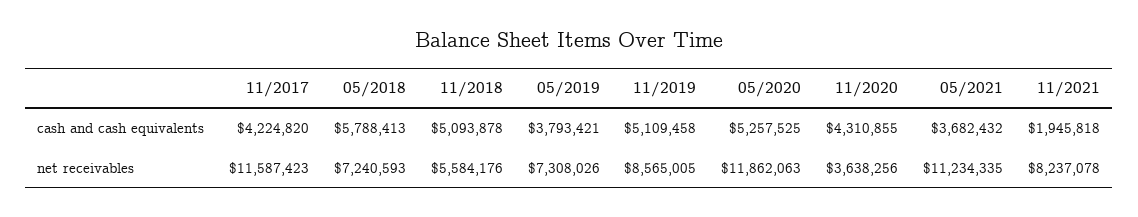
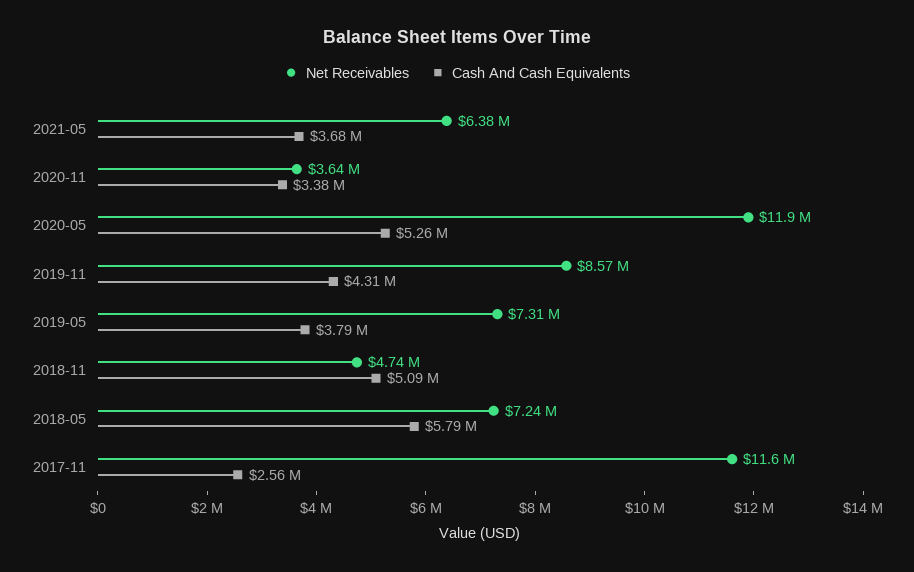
  {
    "cash and cash equivalents": {
-     "11/2017": 4224820,
+     "11/2017": 2560000,
      "05/2018": 5788413,
      "11/2018": 5093878,
      "05/2019": 3793421,
-     "11/2019": 5109458,
+     "11/2019": 4310000,
      "05/2020": 5257525,
-     "11/2020": 4310855,
+     "11/2020": 3380000,
-     "05/2021": 3682432,
+     "05/2021": 3682432
-     "11/2021": 1945818
    },
    "net receivables": {
      "11/2017": 11587423,
      "05/2018": 7240593,
-     "11/2018": 5584176,
+     "11/2018": 4740000,
      "05/2019": 7308026,
      "11/2019": 8565005,
      "05/2020": 11862063,
      "11/2020": 3638256,
-     "05/2021": 11234335,
+     "05/2021": 6380000
-     "11/2021": 8237078
    }
  }

